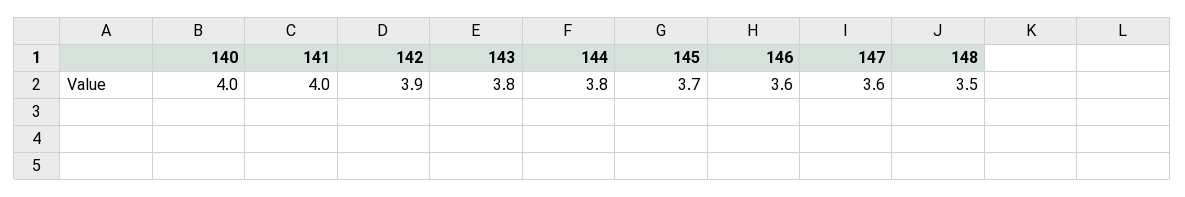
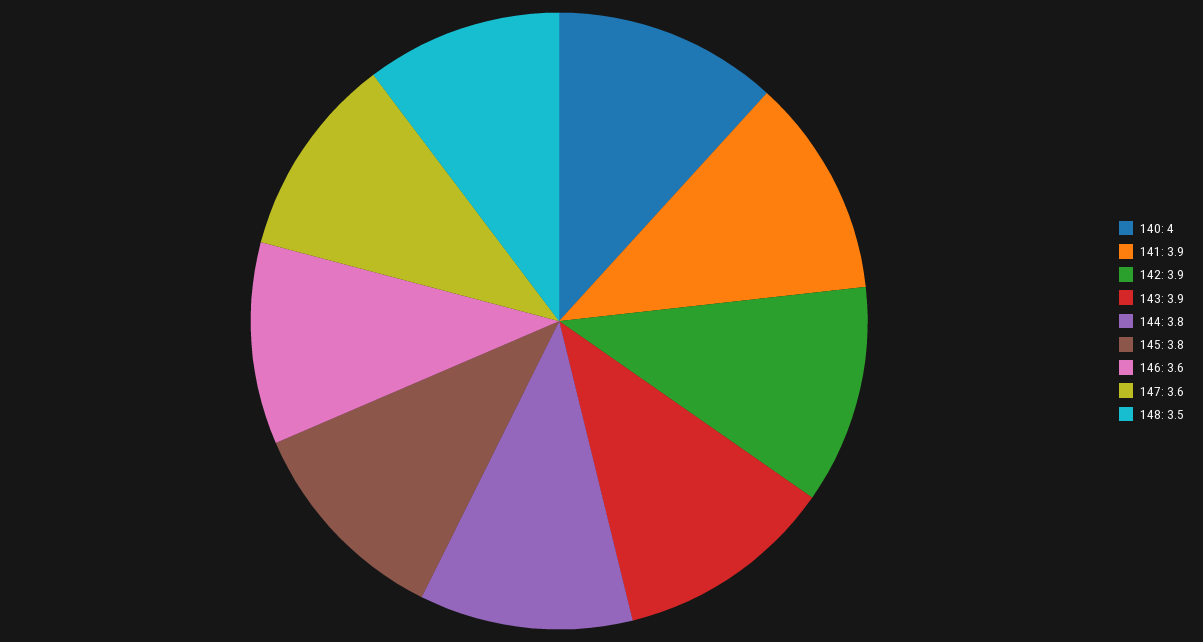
  {
    "140": 4,
-   "141": 4,
+   "141": 3.9,
    "142": 3.9,
-   "143": 3.8,
+   "143": 3.9,
    "144": 3.8,
-   "145": 3.7,
+   "145": 3.8,
    "146": 3.6,
    "147": 3.6,
    "148": 3.5
  }

